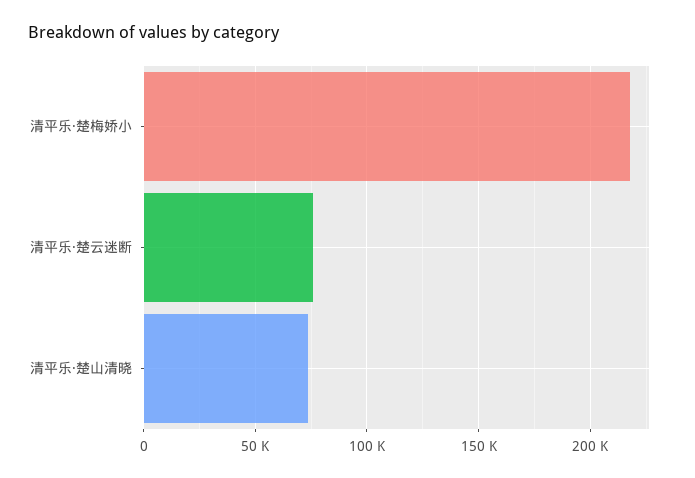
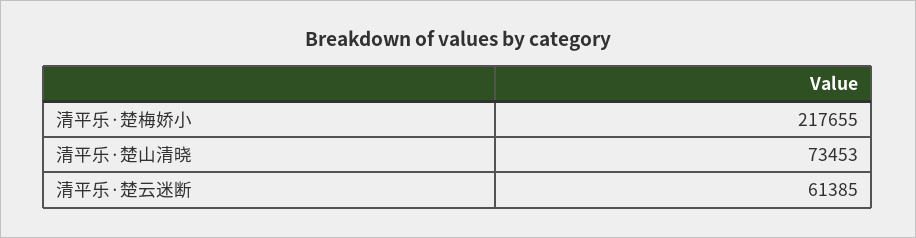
  {
    "清平乐·楚梅娇小": 217655,
-   "清平乐·楚云迷断": 75000,
+   "清平乐·楚云迷断": 61385,
    "清平乐·楚山清晓": 73453
  }

